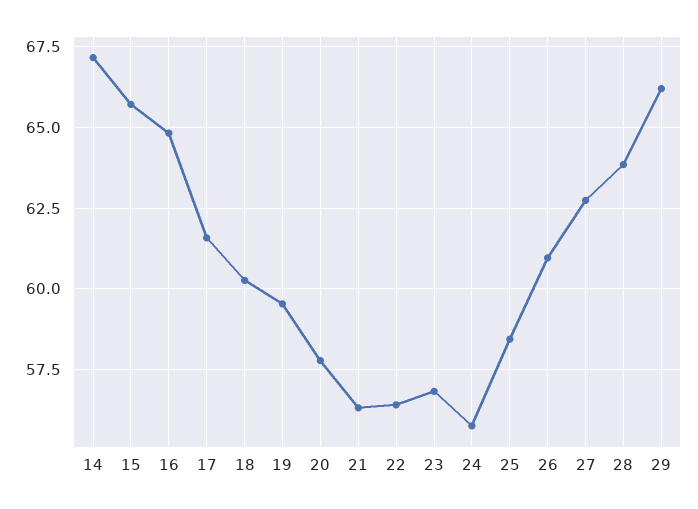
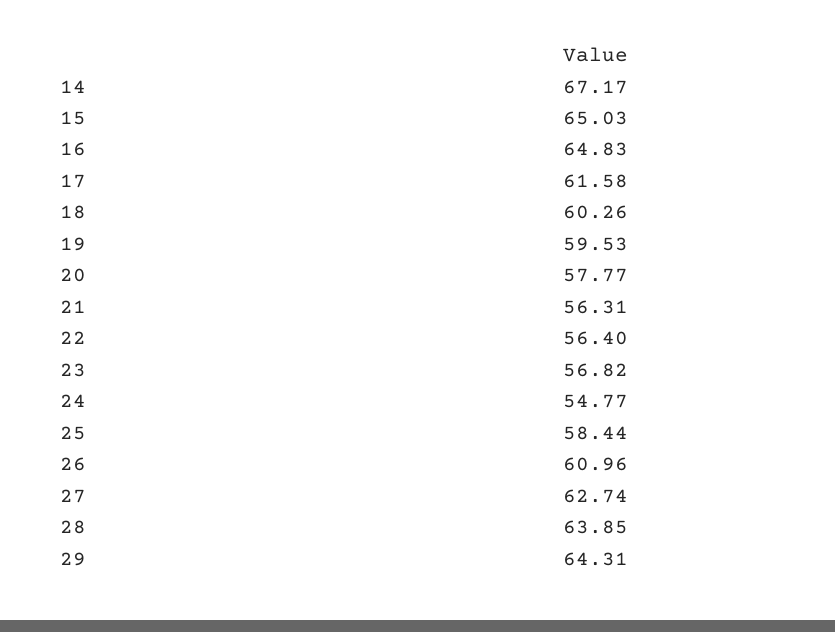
  {
    "14": 67.17,
-   "15": 65.75,
+   "15": 65.03,
    "16": 64.83,
    "17": 61.58,
    "18": 60.26,
    "19": 59.53,
    "20": 57.77,
    "21": 56.31,
    "22": 56.4,
    "23": 56.82,
-   "24": 55.75,
+   "24": 54.77,
    "25": 58.44,
    "26": 60.96,
    "27": 62.74,
    "28": 63.85,
-   "29": 66.25
+   "29": 64.31
  }

